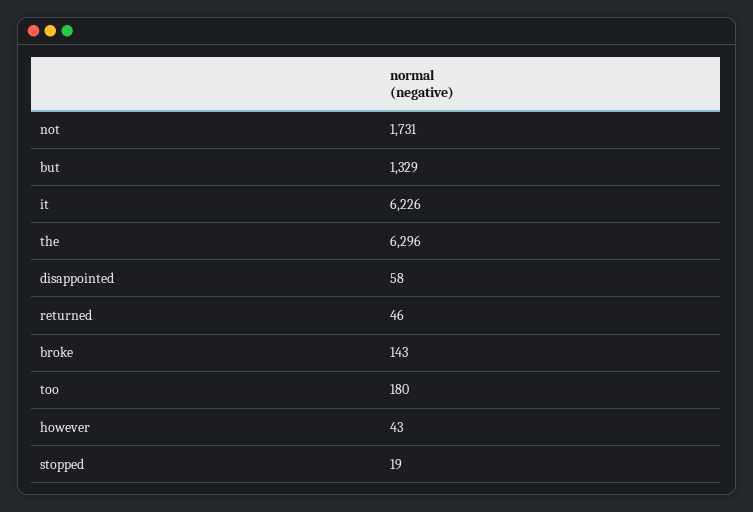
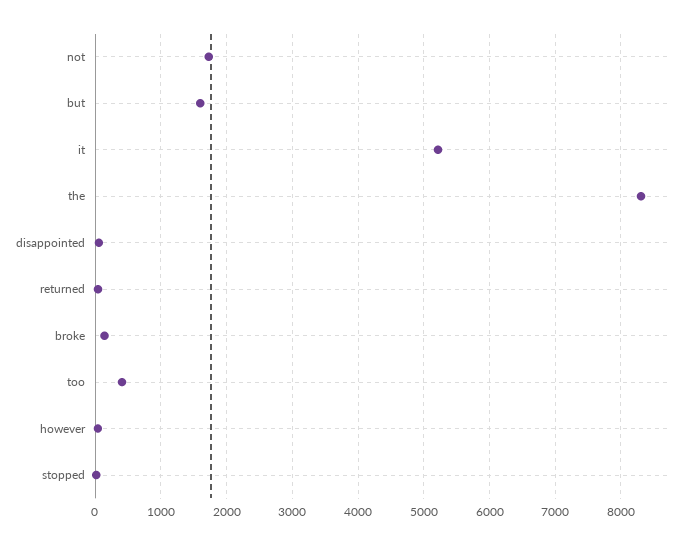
  {
    "not": 1731,
-   "but": 1329,
+   "but": 1600,
-   "it": 6226,
+   "it": 5200,
-   "the": 6296,
+   "the": 8300,
    "disappointed": 58,
    "returned": 46,
    "broke": 143,
-   "too": 180,
+   "too": 400,
    "however": 43,
    "stopped": 19
  }

